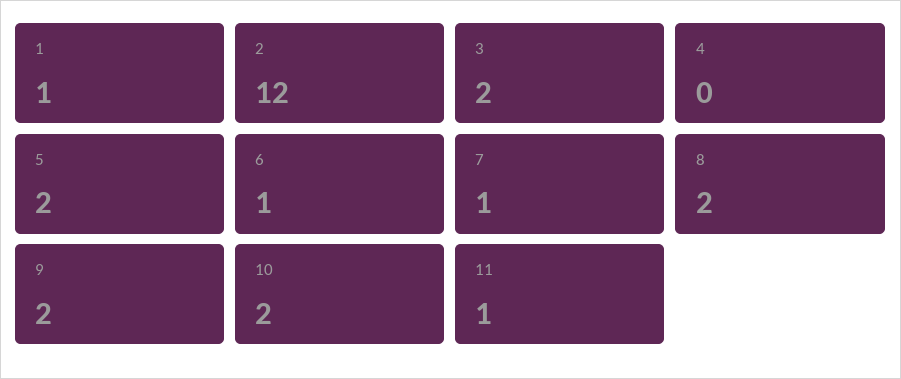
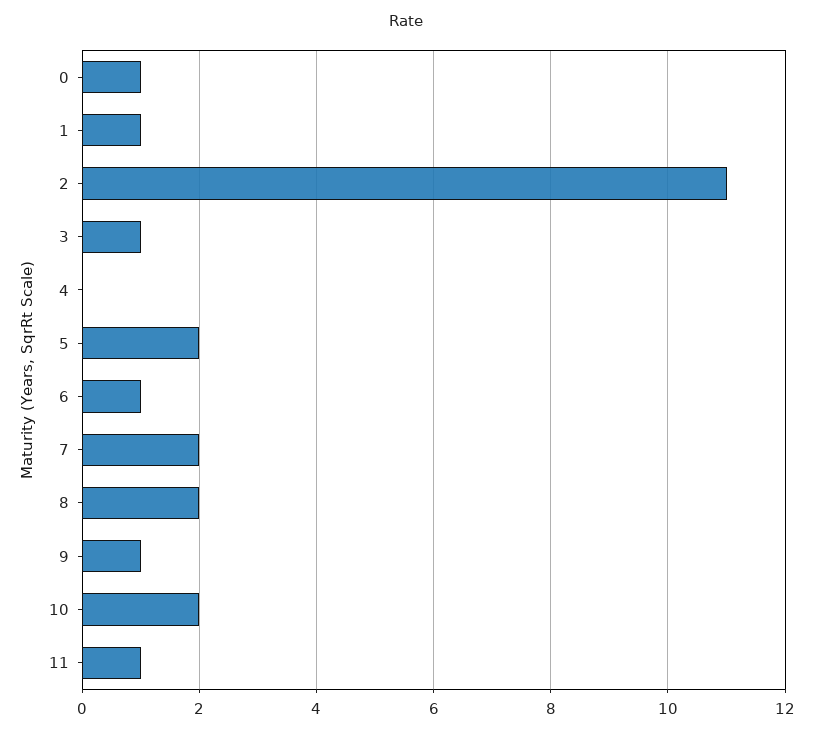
  {
    "1": 1,
-   "2": 12,
+   "2": 11,
-   "3": 2,
+   "3": 1,
    "4": 0,
    "5": 2,
    "6": 1,
-   "7": 1,
+   "7": 2,
    "8": 2,
-   "9": 2,
+   "9": 1,
    "10": 2,
-   "11": 1
+   "11": 1,
+   "0": 1
  }

